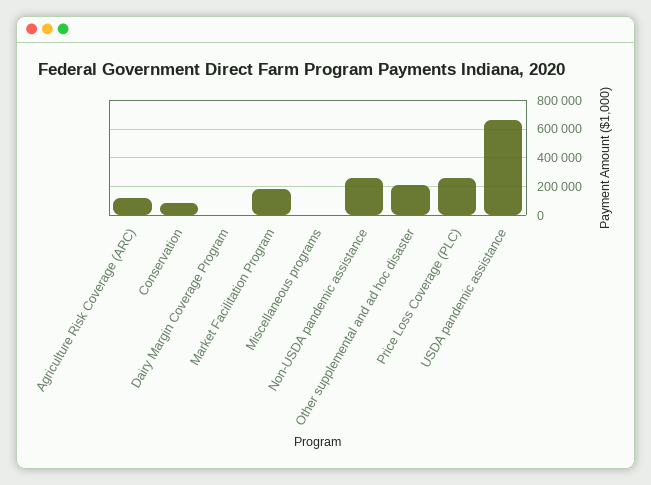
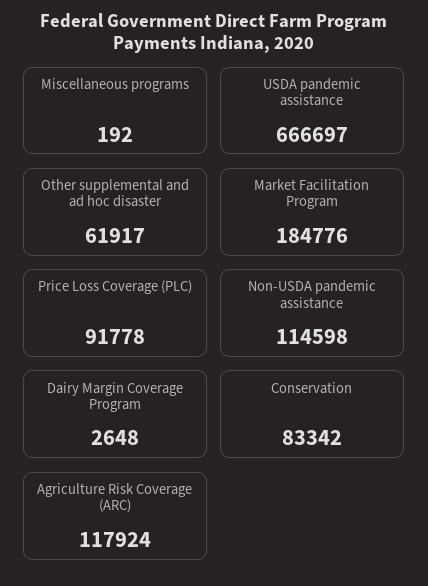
  {
    "Agriculture Risk Coverage (ARC)": 117924,
    "Conservation": 83342,
    "Dairy Margin Coverage Program": 2648,
    "Market Facilitation Program": 184776,
    "Miscellaneous programs": 192,
-   "Non-USDA pandemic assistance": 250000,
+   "Non-USDA pandemic assistance": 114598,
-   "Other supplemental and ad hoc disaster": 200000,
+   "Other supplemental and ad hoc disaster": 61917,
-   "Price Loss Coverage (PLC)": 250000,
+   "Price Loss Coverage (PLC)": 91778,
    "USDA pandemic assistance": 666697
  }

